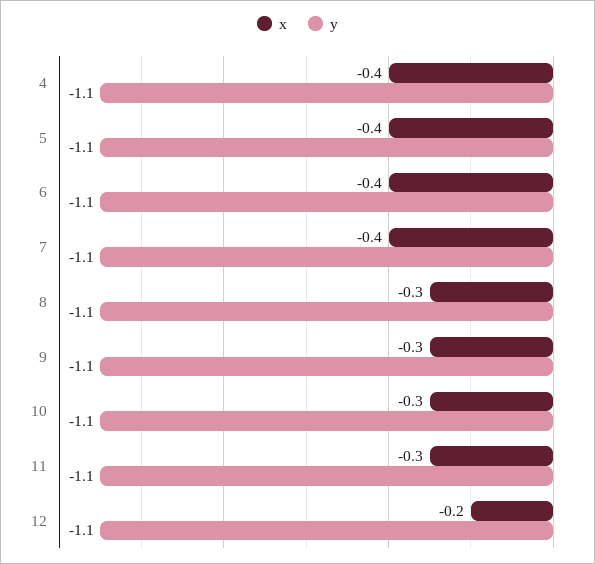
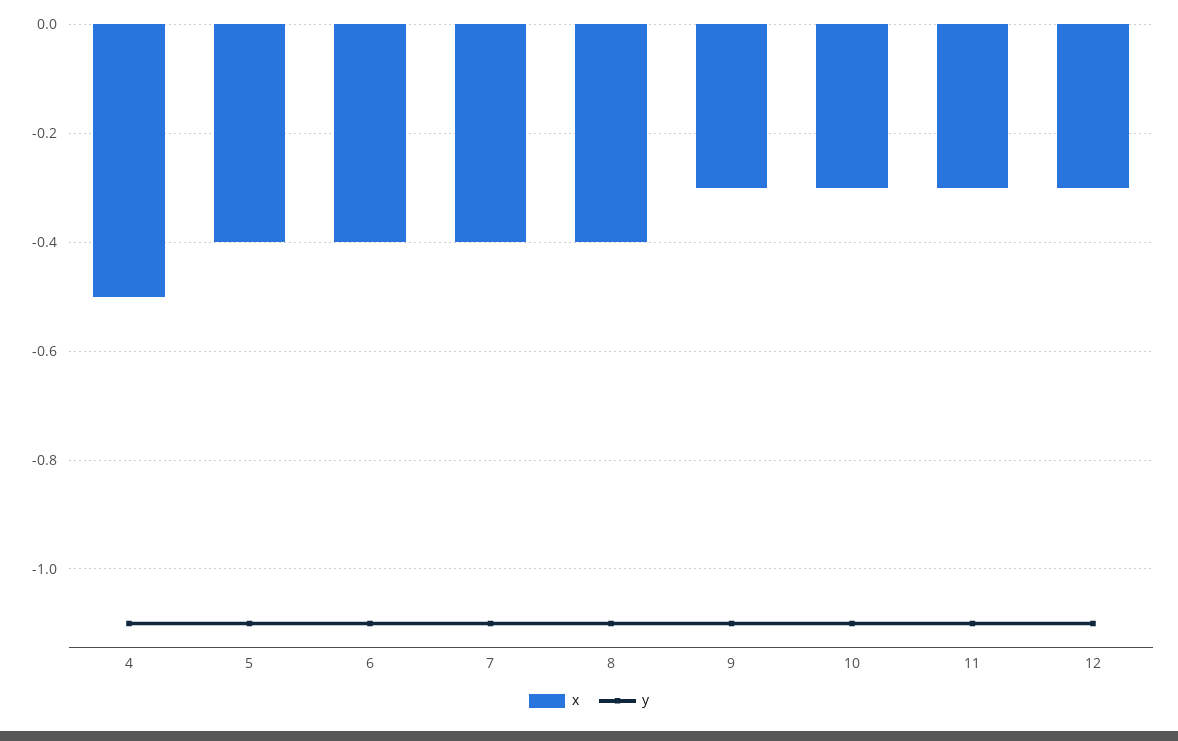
  {
    "x": {
-     "4": -0.4,
+     "4": -0.5,
      "5": -0.4,
      "6": -0.4,
      "7": -0.4,
-     "8": -0.3,
+     "8": -0.4,
      "9": -0.3,
      "10": -0.3,
      "11": -0.3,
-     "12": -0.2
+     "12": -0.3
    },
    "y": {
      "4": -1.1,
      "5": -1.1,
      "6": -1.1,
      "7": -1.1,
      "8": -1.1,
      "9": -1.1,
      "10": -1.1,
      "11": -1.1,
      "12": -1.1
    }
  }

